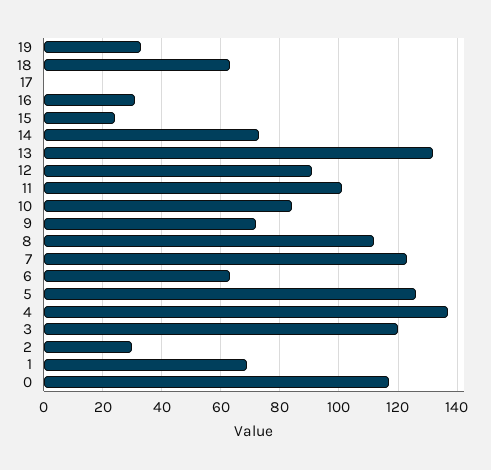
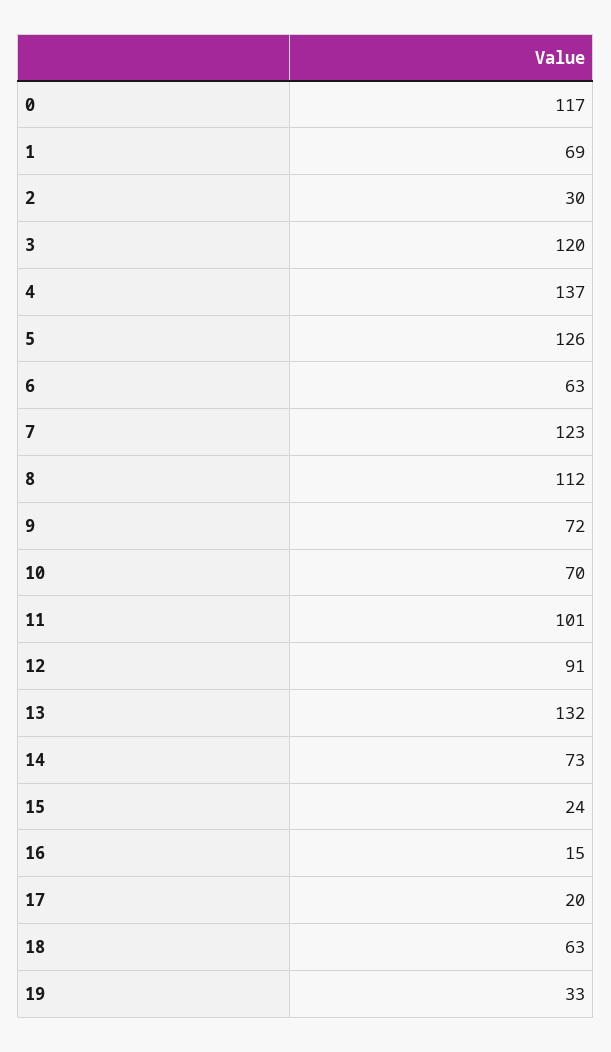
  {
    "19": 33,
    "18": 63,
-   "17": 0,
+   "17": 20,
-   "16": 30,
+   "16": 15,
    "15": 24,
    "14": 73,
    "13": 132,
    "12": 91,
    "11": 101,
-   "10": 85,
+   "10": 70,
    "9": 72,
    "8": 112,
    "7": 123,
    "6": 63,
    "5": 126,
    "4": 137,
    "3": 120,
    "2": 30,
    "1": 69,
    "0": 117
  }

